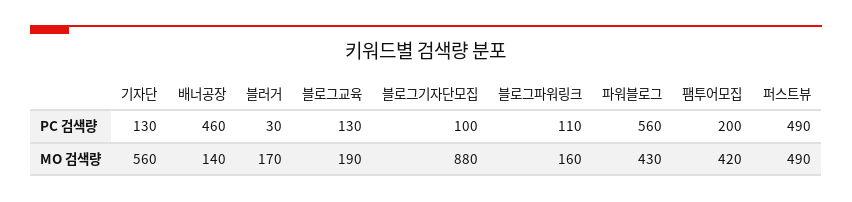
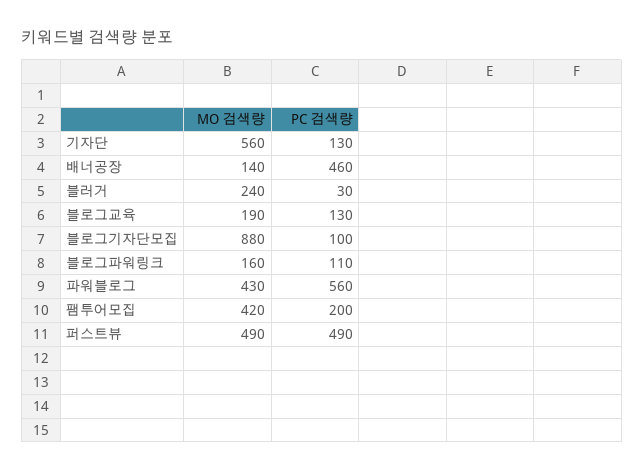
  {
    "기자단": {
      "PC 검색량": 130,
      "MO 검색량": 560
    },
    "배너공장": {
      "PC 검색량": 460,
      "MO 검색량": 140
    },
    "블러거": {
      "PC 검색량": 30,
-     "MO 검색량": 170
+     "MO 검색량": 240
    },
    "블로그교육": {
      "PC 검색량": 130,
      "MO 검색량": 190
    },
    "블로그기자단모집": {
      "PC 검색량": 100,
      "MO 검색량": 880
    },
    "블로그파워링크": {
      "PC 검색량": 110,
      "MO 검색량": 160
    },
    "파워블로그": {
      "PC 검색량": 560,
      "MO 검색량": 430
    },
    "팸투어모집": {
      "PC 검색량": 200,
      "MO 검색량": 420
    },
    "퍼스트뷰": {
      "PC 검색량": 490,
      "MO 검색량": 490
    }
  }

